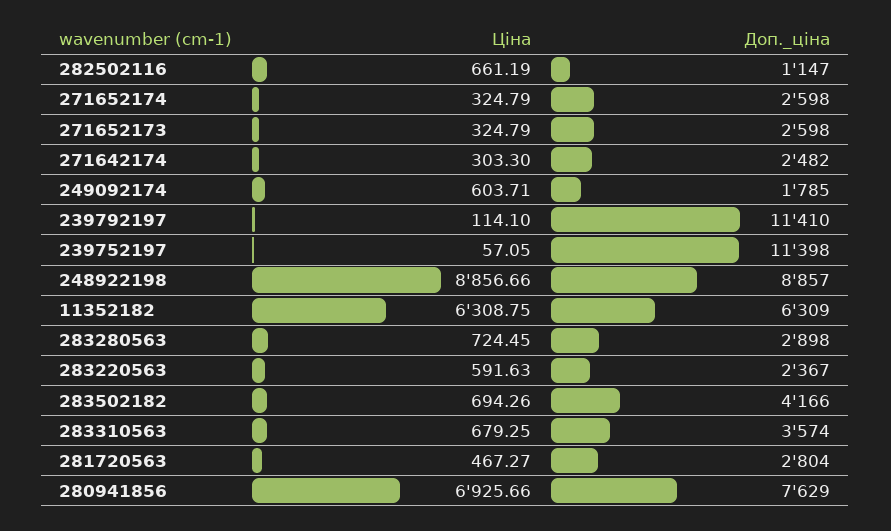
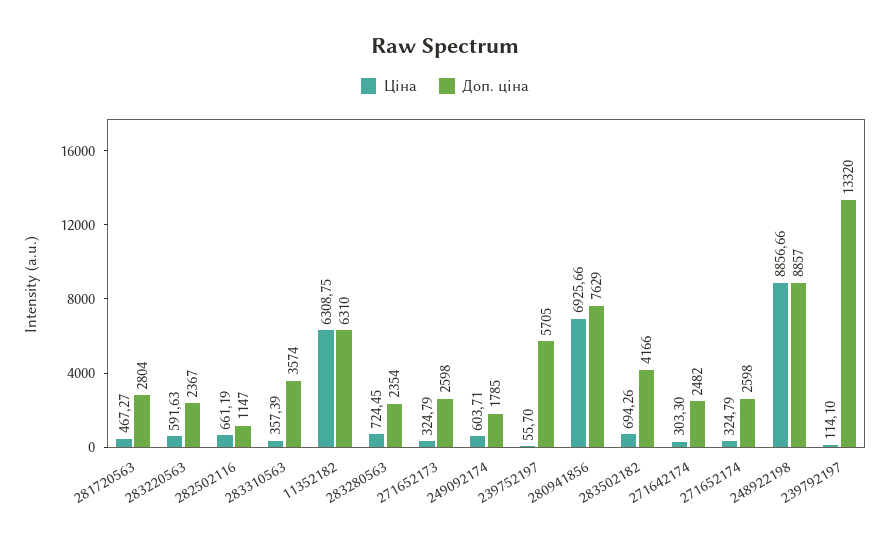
  {
    "Ціна": {
      "282502116": 661.19,
      "271652174": 324.79,
      "271652173": 324.79,
      "271642174": 303.3,
      "249092174": 603.71,
      "239792197": 114.1,
-     "239752197": 57.05,
+     "239752197": 55.7,
      "248922198": 8856.66,
      "11352182": 6308.75,
      "283280563": 724.45,
      "283220563": 591.63,
      "283502182": 694.26,
-     "283310563": 679.25,
+     "283310563": 357.39,
      "281720563": 467.27,
      "280941856": 6925.66
    },
    "Доп._ціна": {
      "282502116": 1147,
      "271652174": 2598,
      "271652173": 2598,
      "271642174": 2482,
      "249092174": 1785,
-     "239792197": 11410,
+     "239792197": 13320,
-     "239752197": 11398,
+     "239752197": 5705,
      "248922198": 8857,
-     "11352182": 6309,
+     "11352182": 6310,
-     "283280563": 2898,
+     "283280563": 2354,
      "283220563": 2367,
      "283502182": 4166,
      "283310563": 3574,
      "281720563": 2804,
      "280941856": 7629
    }
  }

